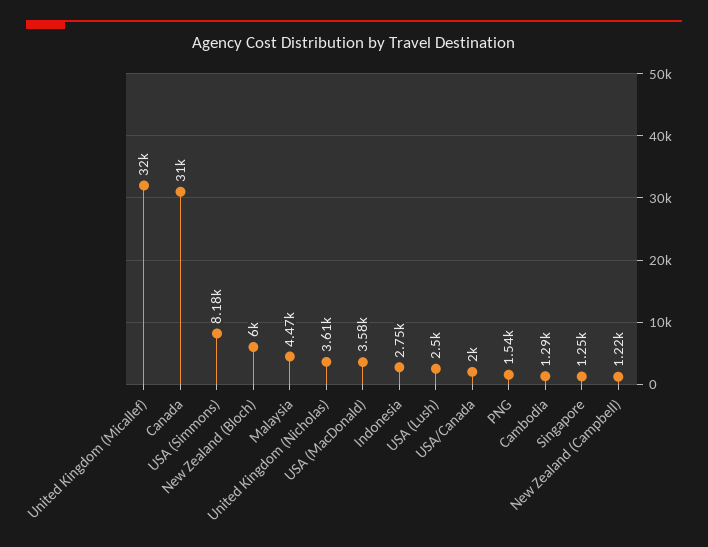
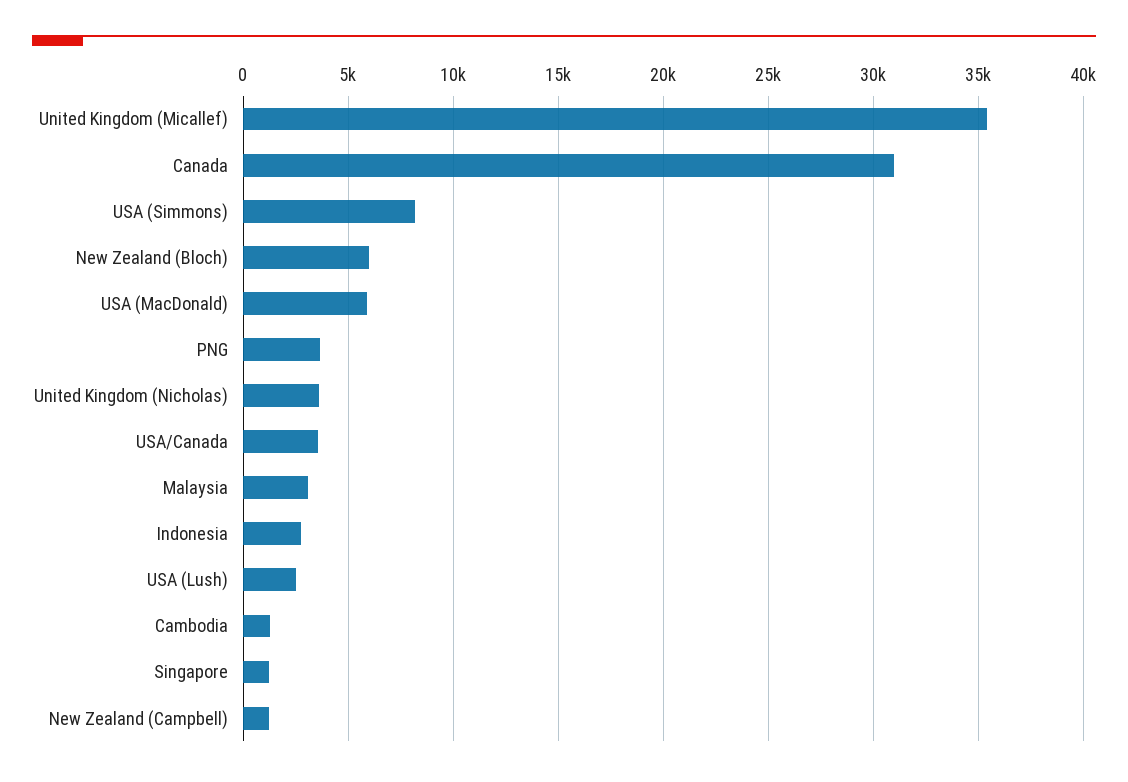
  {
-   "United Kingdom (Micallef)": 32000,
+   "United Kingdom (Micallef)": 35500,
    "Canada": 31000,
    "USA (Simmons)": 8180,
    "New Zealand (Bloch)": 6000,
-   "Malaysia": 4470,
+   "Malaysia": 3000,
    "United Kingdom (Nicholas)": 3610,
-   "USA (MacDonald)": 3580,
+   "USA (MacDonald)": 6000,
    "Indonesia": 2750,
    "USA (Lush)": 2500,
-   "USA/Canada": 2000,
+   "USA/Canada": 3500,
-   "PNG": 1540,
+   "PNG": 3500,
    "Cambodia": 1290,
    "Singapore": 1250,
    "New Zealand (Campbell)": 1220
  }

